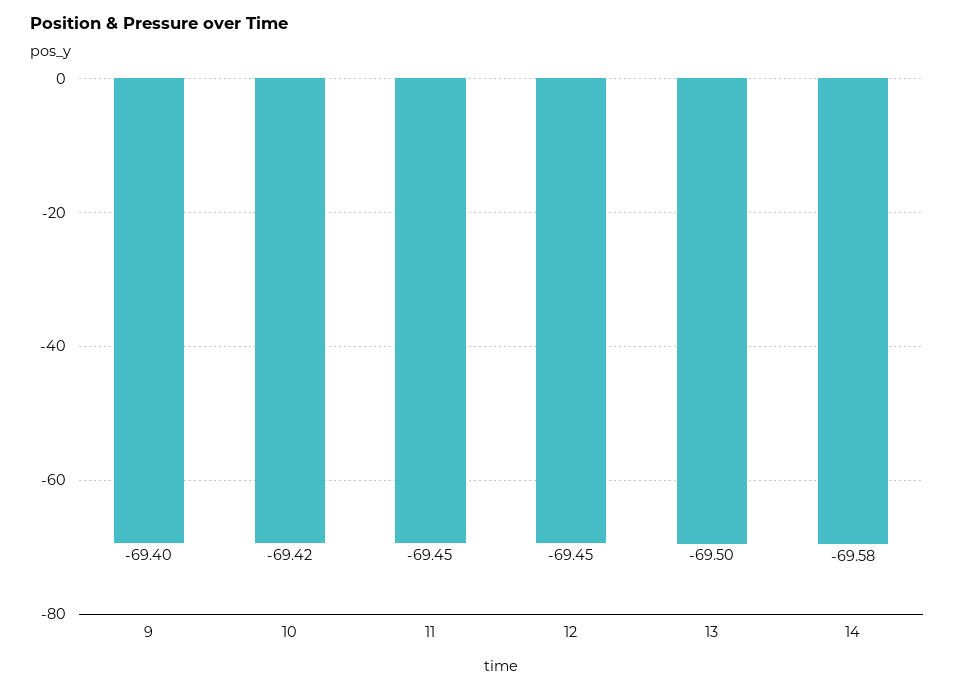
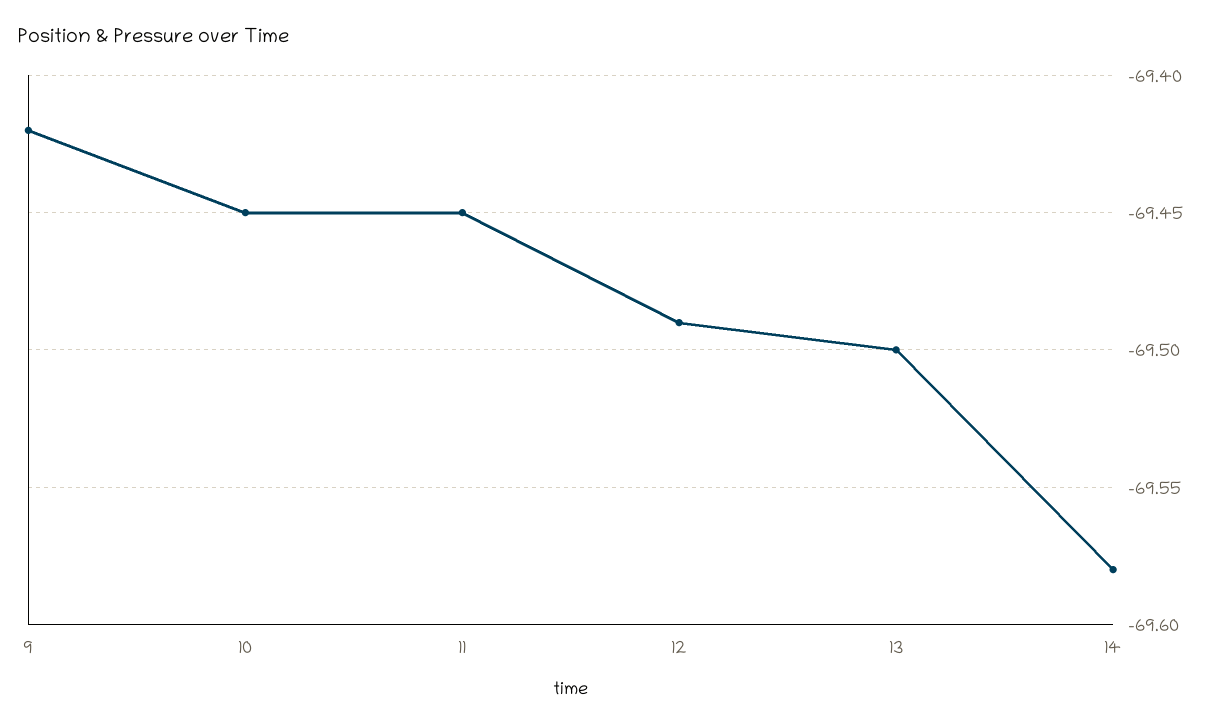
  {
-   "9": -69.4,
+   "9": -69.42,
-   "10": -69.42,
+   "10": -69.45,
    "11": -69.45,
-   "12": -69.45,
+   "12": -69.49,
    "13": -69.5,
    "14": -69.58
  }

